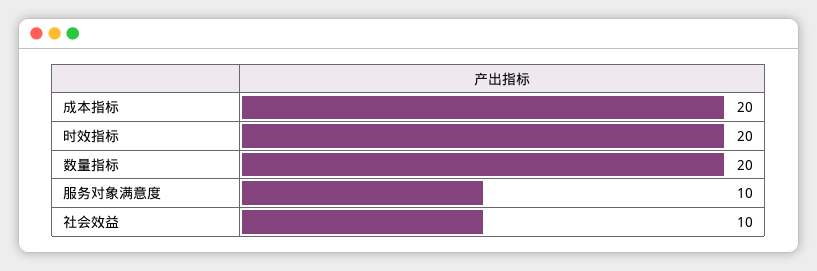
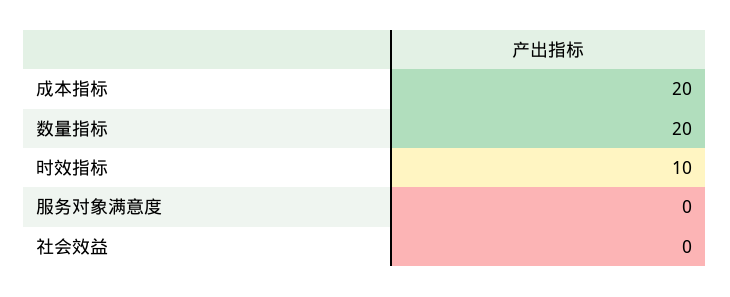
  {
    "成本指标": 20,
-   "时效指标": 20,
+   "时效指标": 10,
    "数量指标": 20,
-   "服务对象满意度": 10,
+   "服务对象满意度": 0,
-   "社会效益": 10
+   "社会效益": 0
  }

